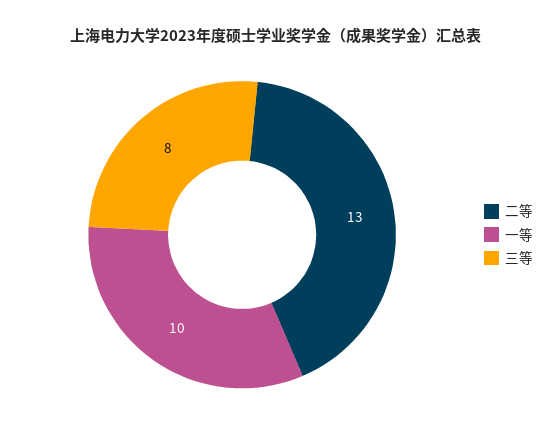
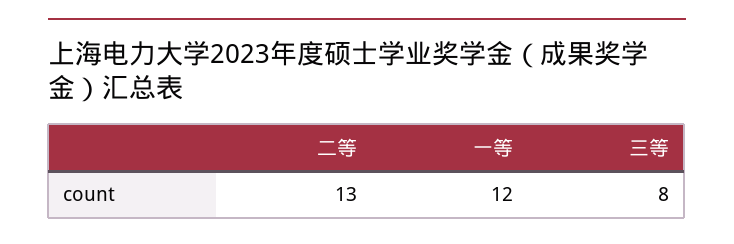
  {
    "二等": 13,
-   "一等": 10,
+   "一等": 12,
    "三等": 8
  }

